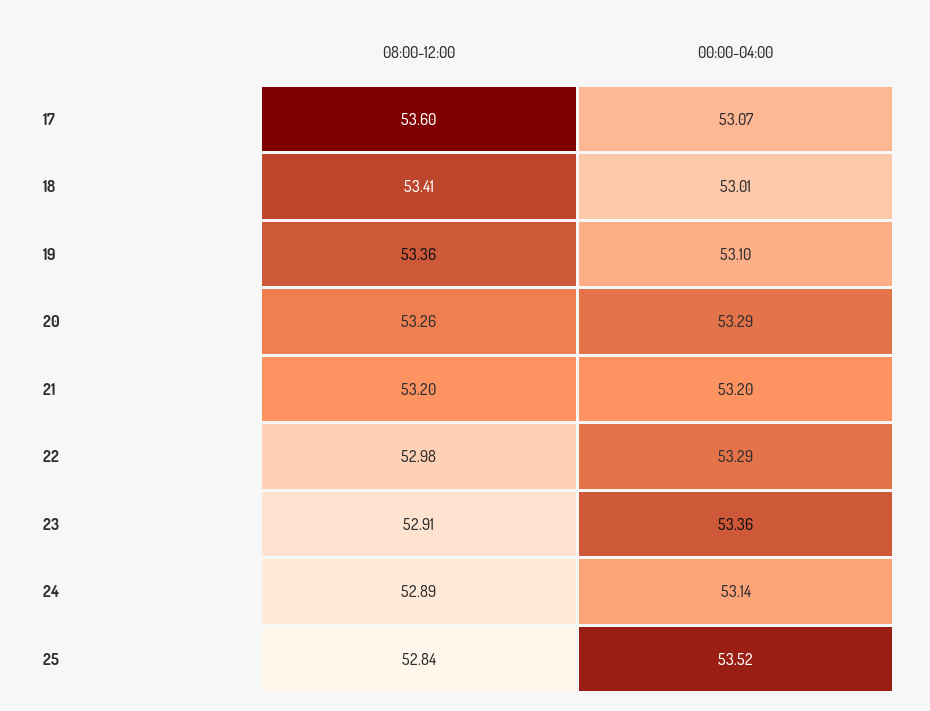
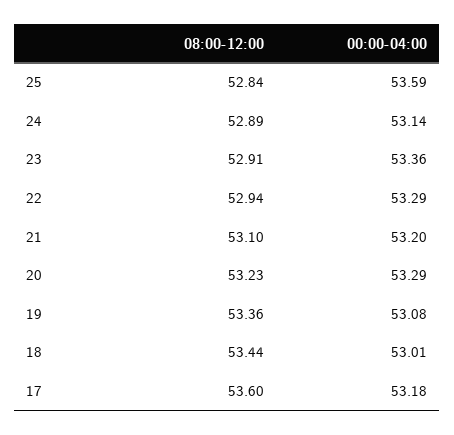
  {
    "08:00-12:00": {
      "17": 53.6,
-     "18": 53.41,
+     "18": 53.44,
      "19": 53.36,
-     "20": 53.26,
+     "20": 53.23,
-     "21": 53.2,
+     "21": 53.1,
-     "22": 52.98,
+     "22": 52.94,
      "23": 52.91,
      "24": 52.89,
      "25": 52.84
    },
    "00:00-04:00": {
-     "17": 53.07,
+     "17": 53.18,
      "18": 53.01,
-     "19": 53.1,
+     "19": 53.08,
      "20": 53.29,
      "21": 53.2,
      "22": 53.29,
      "23": 53.36,
      "24": 53.14,
-     "25": 53.52
+     "25": 53.59
    }
  }

